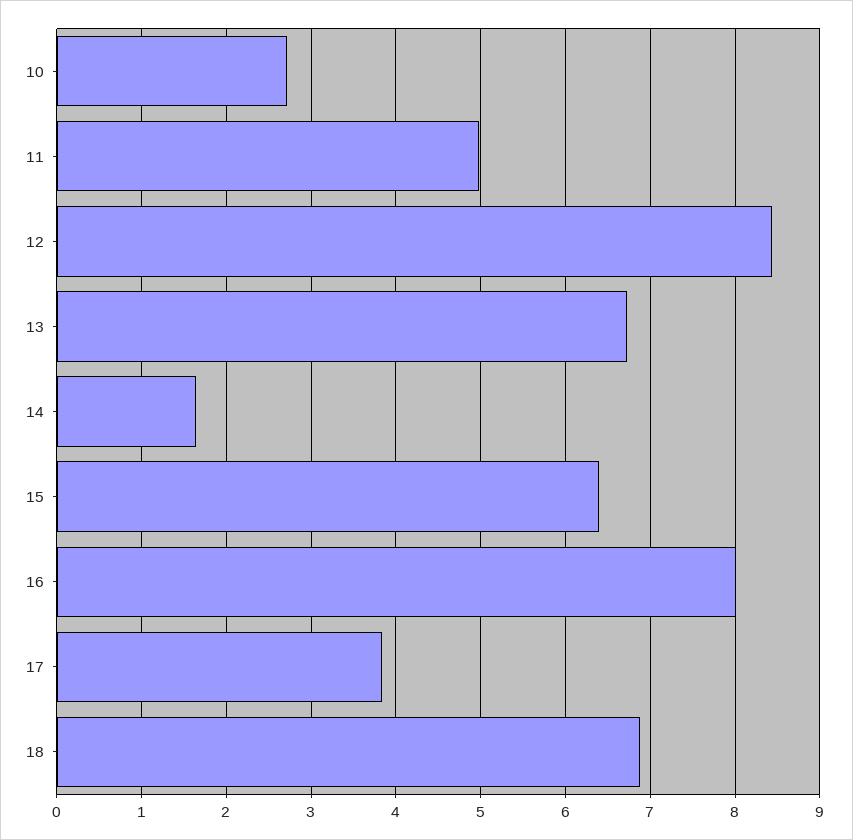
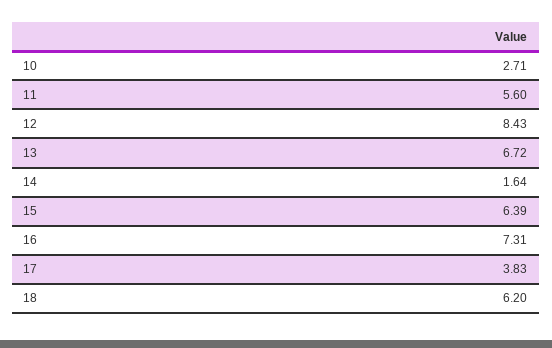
  {
    "10": 2.71,
-   "11": 5,
+   "11": 5.6,
    "12": 8.43,
    "13": 6.72,
    "14": 1.64,
    "15": 6.39,
-   "16": 8,
+   "16": 7.31,
    "17": 3.83,
-   "18": 6.9
+   "18": 6.2
  }

